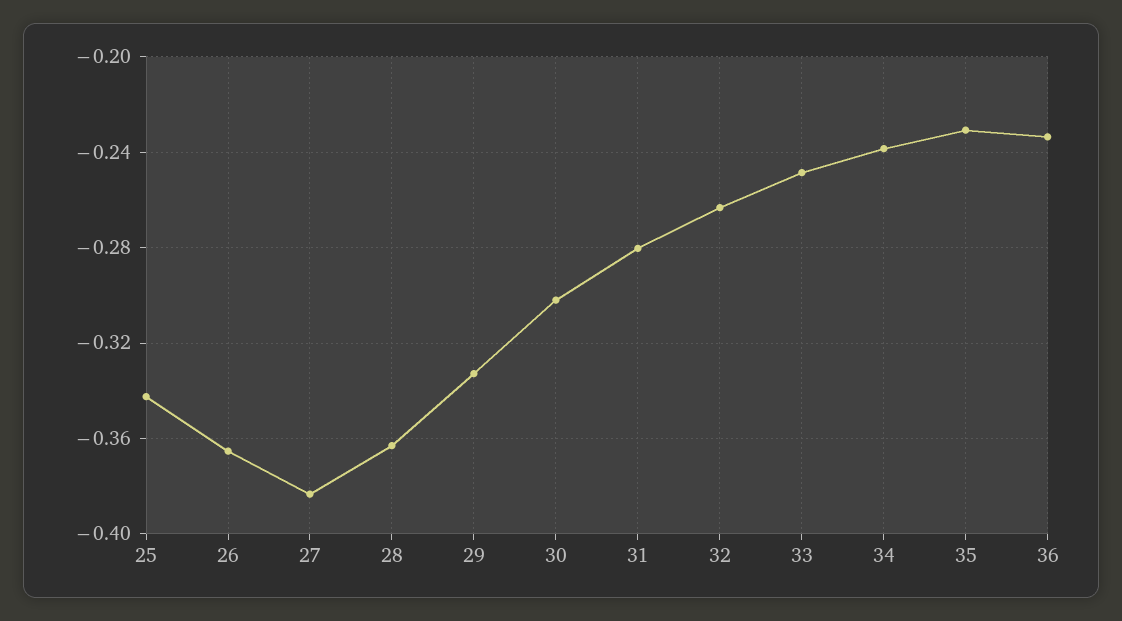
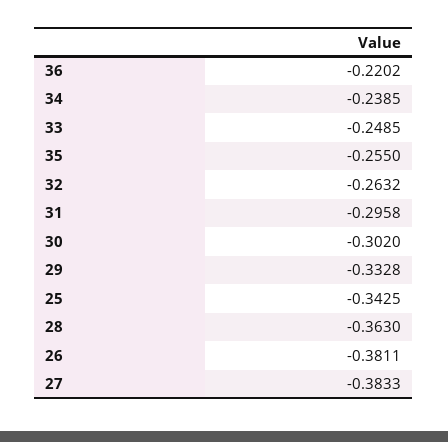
  {
    "25": -0.3425,
-   "26": -0.365,
+   "26": -0.3811,
    "27": -0.3833,
    "28": -0.363,
    "29": -0.3328,
    "30": -0.302,
-   "31": -0.28,
+   "31": -0.2958,
    "32": -0.2632,
    "33": -0.2485,
    "34": -0.2385,
-   "35": -0.23,
+   "35": -0.255,
-   "36": -0.235
+   "36": -0.2202
  }

